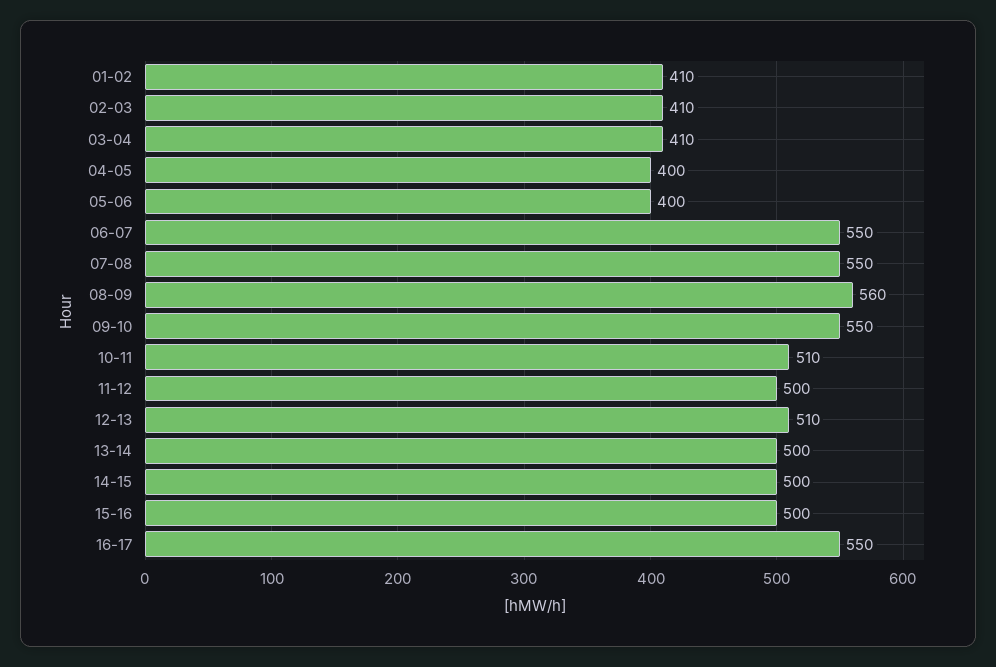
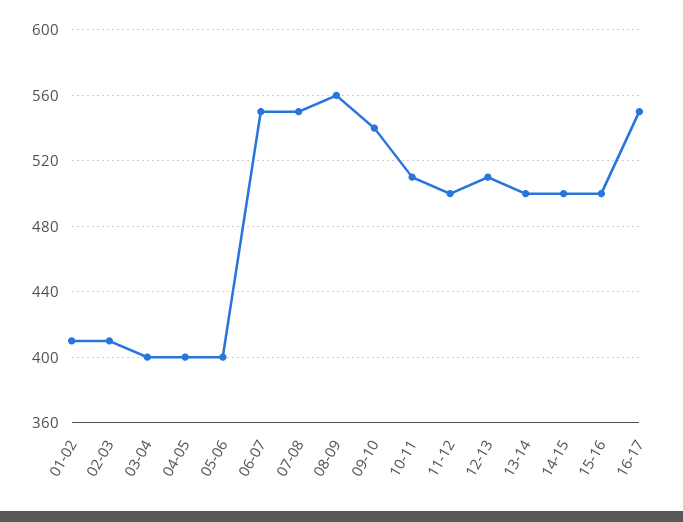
  {
    "01-02": 410,
    "02-03": 410,
-   "03-04": 410,
+   "03-04": 400,
    "04-05": 400,
    "05-06": 400,
    "06-07": 550,
    "07-08": 550,
    "08-09": 560,
-   "09-10": 550,
+   "09-10": 540,
    "10-11": 510,
    "11-12": 500,
    "12-13": 510,
    "13-14": 500,
    "14-15": 500,
    "15-16": 500,
    "16-17": 550
  }

